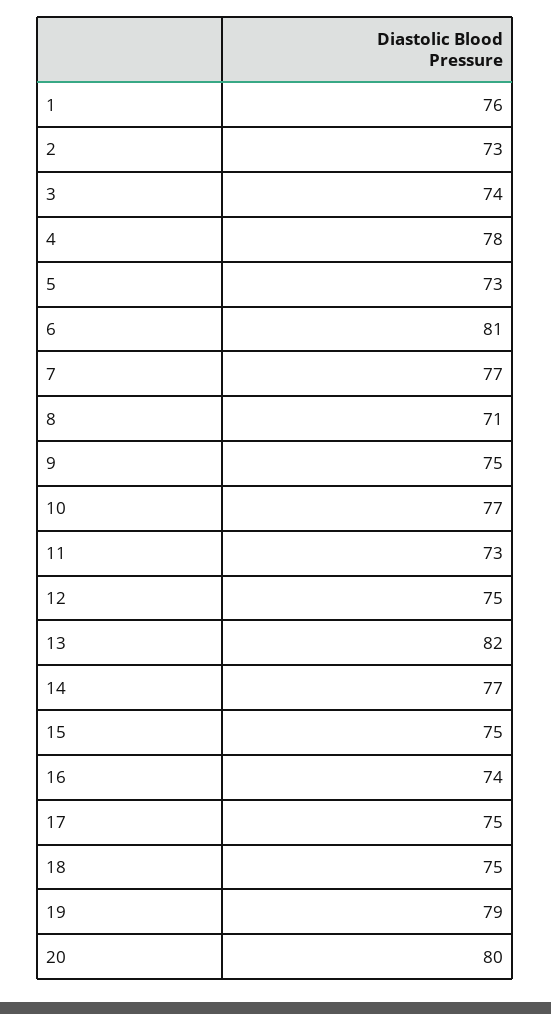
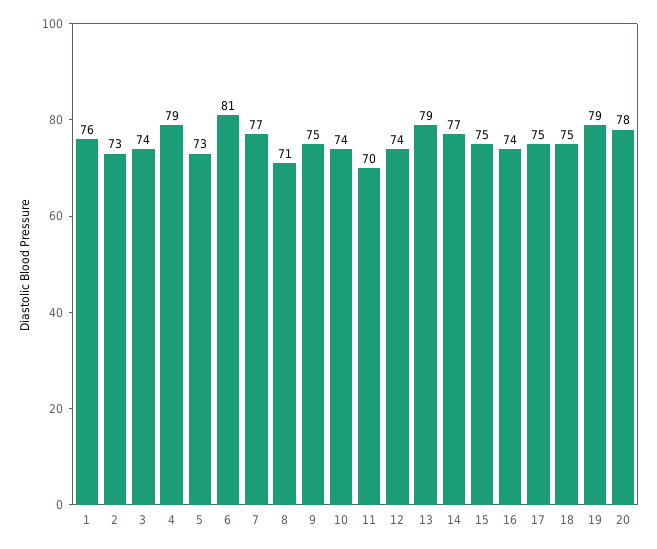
  {
    "1": 76,
    "2": 73,
    "3": 74,
-   "4": 78,
+   "4": 79,
    "5": 73,
    "6": 81,
    "7": 77,
    "8": 71,
    "9": 75,
-   "10": 77,
+   "10": 74,
-   "11": 73,
+   "11": 70,
-   "12": 75,
+   "12": 74,
-   "13": 82,
+   "13": 79,
    "14": 77,
    "15": 75,
    "16": 74,
    "17": 75,
    "18": 75,
    "19": 79,
-   "20": 80
+   "20": 78
  }

